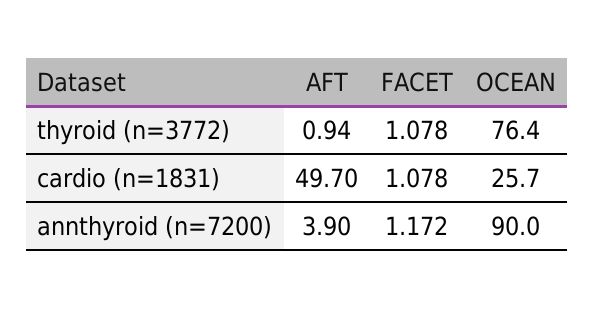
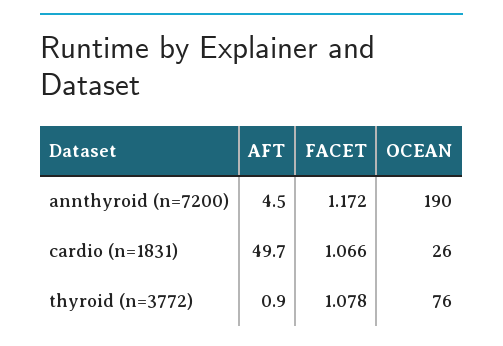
  {
    "AFT": {
      "thyroid (n=3772)": 0.94,
      "cardio (n=1831)": 49.7,
-     "annthyroid (n=7200)": 3.9
+     "annthyroid (n=7200)": 4.5
    },
    "FACET": {
      "thyroid (n=3772)": 1.078,
-     "cardio (n=1831)": 1.078,
+     "cardio (n=1831)": 1.066,
      "annthyroid (n=7200)": 1.172
    },
    "OCEAN": {
      "thyroid (n=3772)": 76.4,
      "cardio (n=1831)": 25.7,
-     "annthyroid (n=7200)": 90
+     "annthyroid (n=7200)": 190
    }
  }

